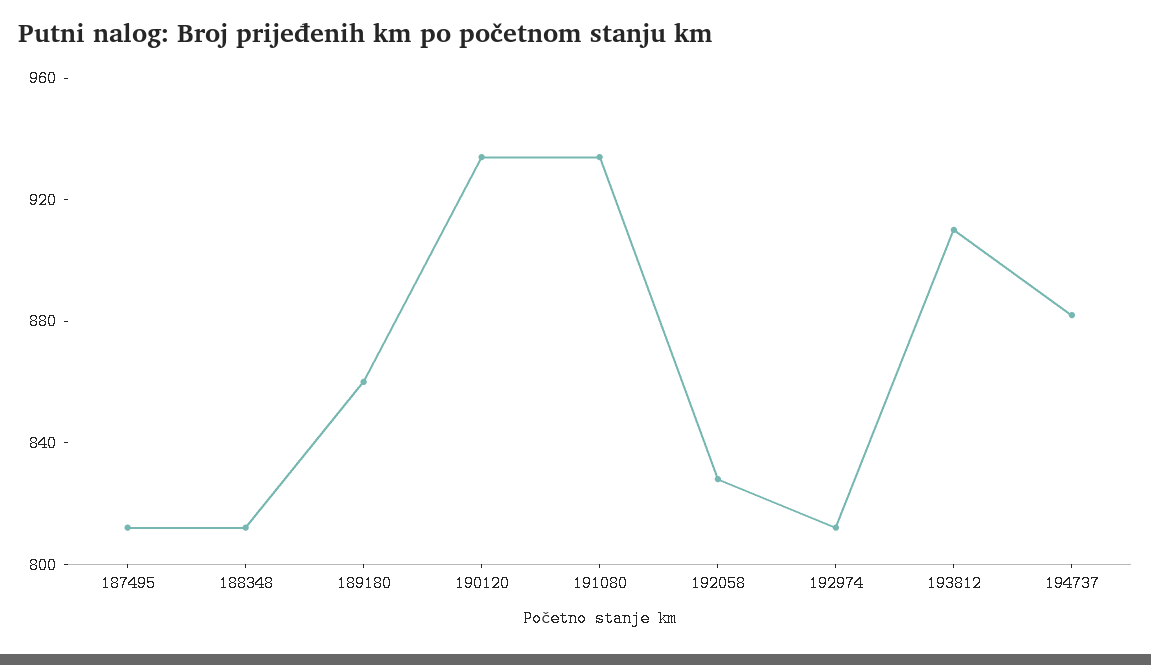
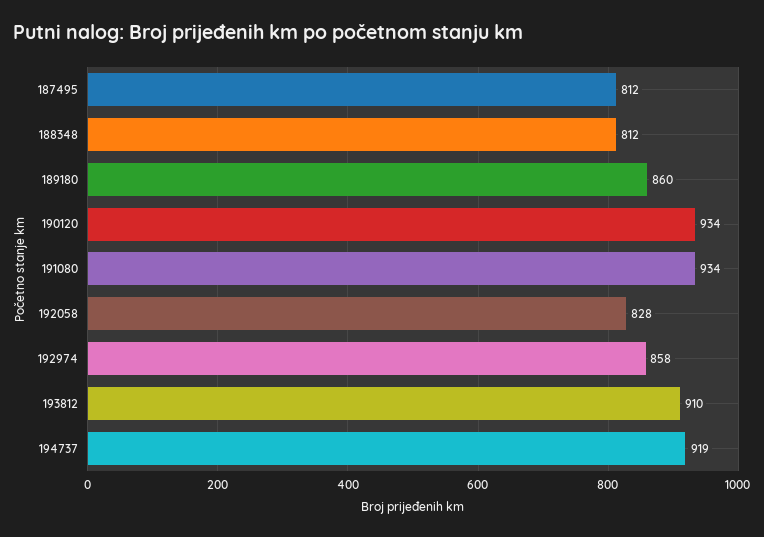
  {
    "187495": 812,
    "188348": 812,
    "189180": 860,
    "190120": 934,
    "191080": 934,
    "192058": 828,
-   "192974": 810,
+   "192974": 858,
    "193812": 910,
-   "194737": 880
+   "194737": 919
  }

